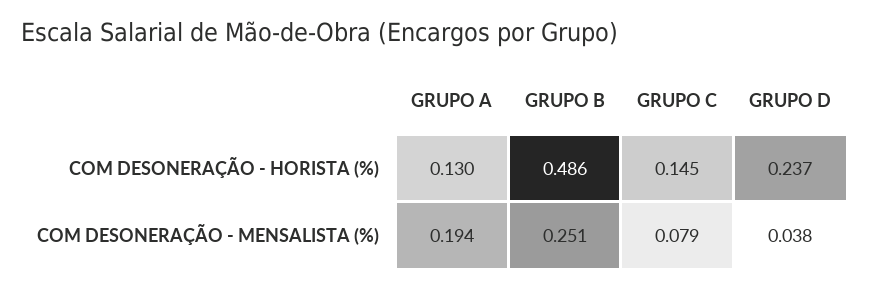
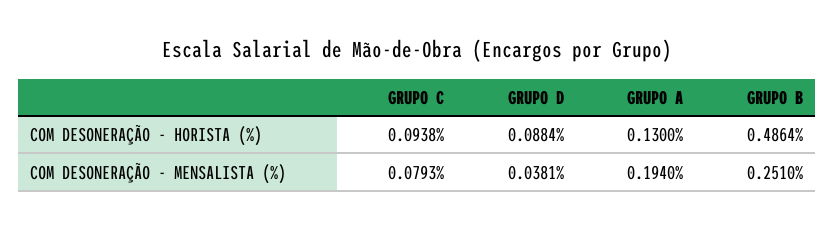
  {
    "GRUPO A": {
      "COM DESONERAÇÃO - HORISTA (%)": 0.13,
      "COM DESONERAÇÃO - MENSALISTA (%)": 0.194
    },
    "GRUPO B": {
      "COM DESONERAÇÃO - HORISTA (%)": 0.4864,
      "COM DESONERAÇÃO - MENSALISTA (%)": 0.251
    },
    "GRUPO C": {
-     "COM DESONERAÇÃO - HORISTA (%)": 0.145,
+     "COM DESONERAÇÃO - HORISTA (%)": 0.0938,
      "COM DESONERAÇÃO - MENSALISTA (%)": 0.0793
    },
    "GRUPO D": {
-     "COM DESONERAÇÃO - HORISTA (%)": 0.237,
+     "COM DESONERAÇÃO - HORISTA (%)": 0.0884,
      "COM DESONERAÇÃO - MENSALISTA (%)": 0.0381
    }
  }

